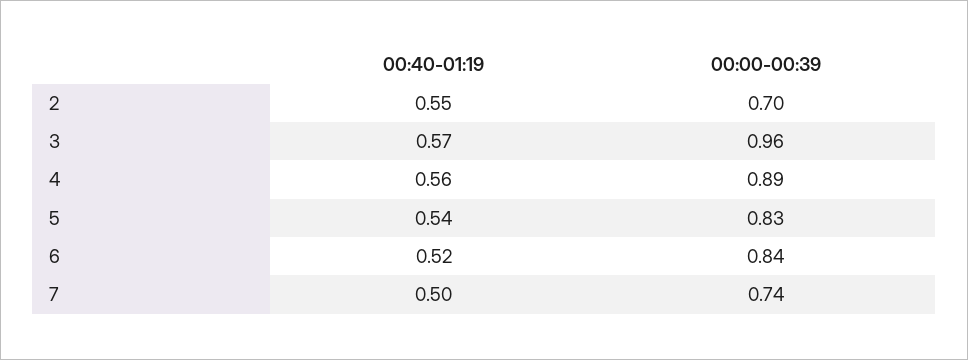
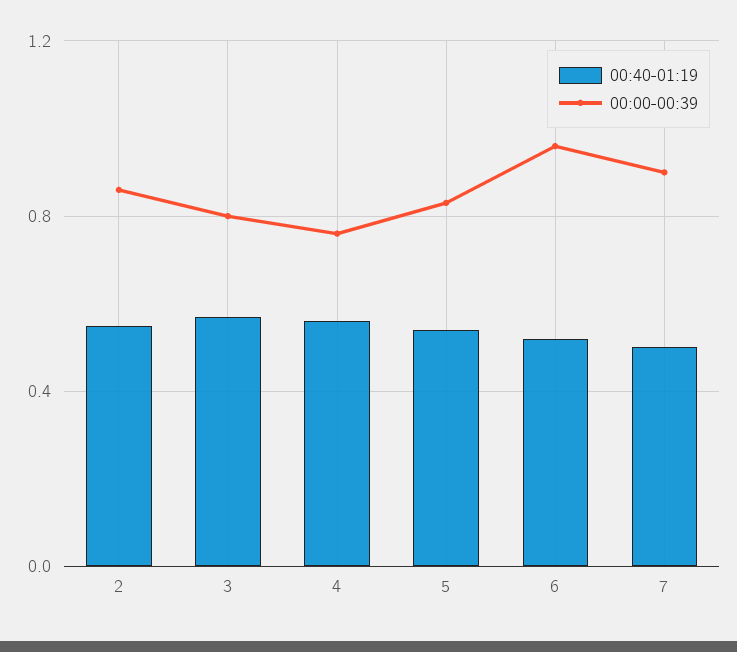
  {
    "00:40-01:19": {
      "2": 0.55,
      "3": 0.57,
      "4": 0.56,
      "5": 0.54,
      "6": 0.52,
      "7": 0.5
    },
    "00:00-00:39": {
-     "2": 0.7,
+     "2": 0.85,
-     "3": 0.96,
+     "3": 0.8,
-     "4": 0.89,
+     "4": 0.75,
      "5": 0.83,
-     "6": 0.84,
+     "6": 0.95,
-     "7": 0.74
+     "7": 0.9
    }
  }

